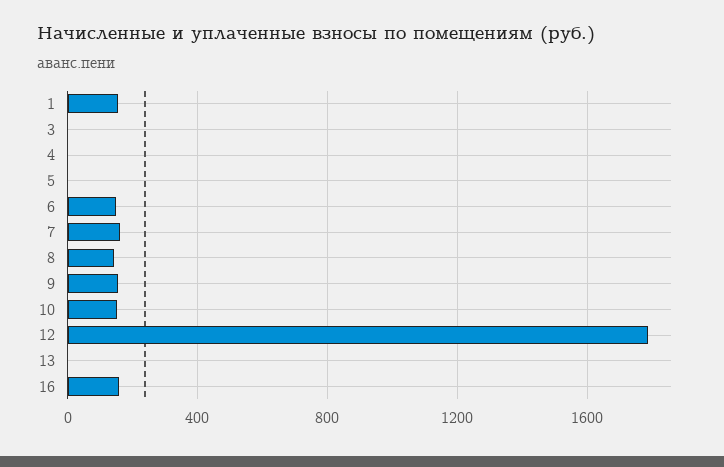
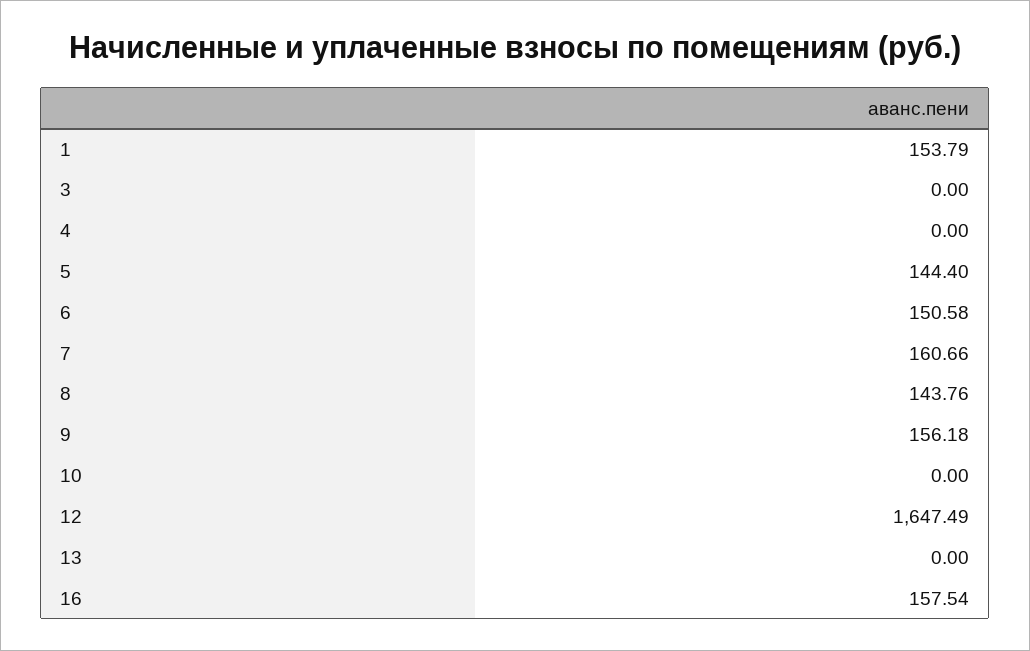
  {
    "1": 153.79,
    "3": 0,
    "4": 0,
-   "5": 0,
+   "5": 144.4,
    "6": 150.58,
    "7": 160.66,
    "8": 143.76,
    "9": 156.18,
-   "10": 150,
+   "10": 0,
-   "12": 1800,
+   "12": 1647.49,
    "13": 0,
    "16": 157.54
  }

